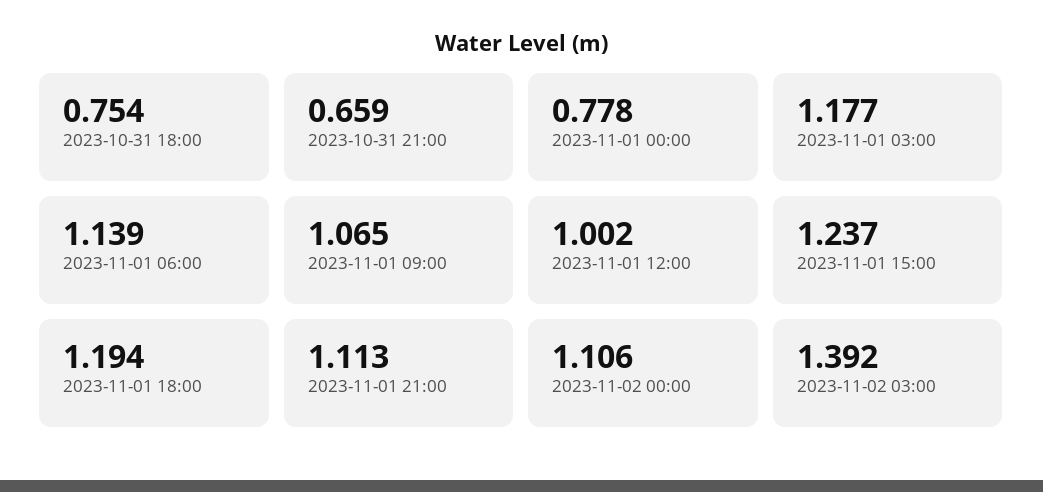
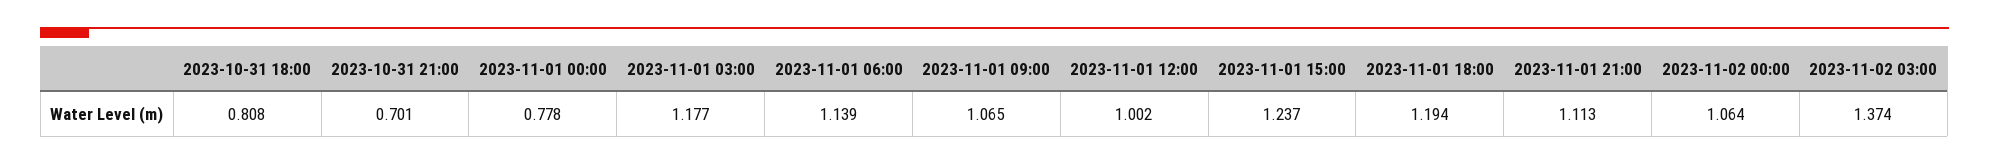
  {
-   "2023-10-31 18:00": 0.754,
+   "2023-10-31 18:00": 0.808,
-   "2023-10-31 21:00": 0.659,
+   "2023-10-31 21:00": 0.701,
    "2023-11-01 00:00": 0.778,
    "2023-11-01 03:00": 1.177,
    "2023-11-01 06:00": 1.139,
    "2023-11-01 09:00": 1.065,
    "2023-11-01 12:00": 1.002,
    "2023-11-01 15:00": 1.237,
    "2023-11-01 18:00": 1.194,
    "2023-11-01 21:00": 1.113,
-   "2023-11-02 00:00": 1.106,
+   "2023-11-02 00:00": 1.064,
-   "2023-11-02 03:00": 1.392
+   "2023-11-02 03:00": 1.374
  }

